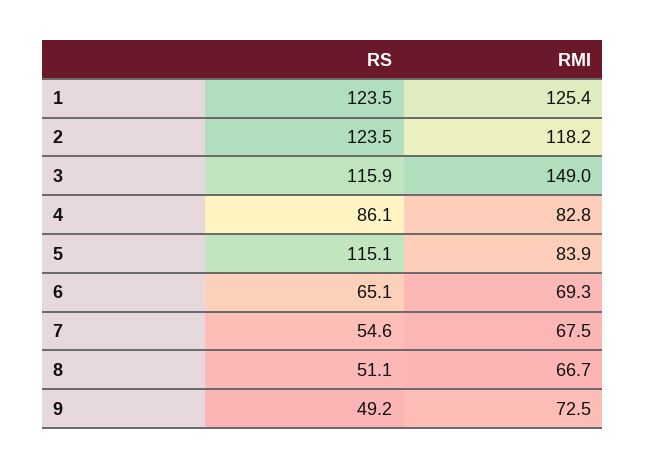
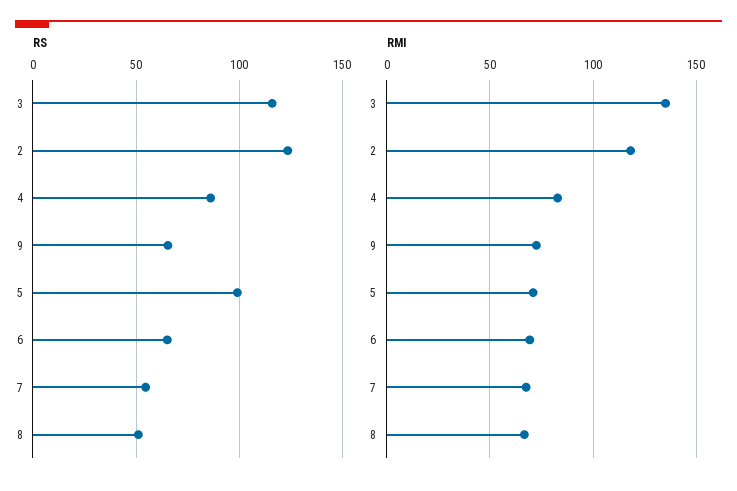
  {
    "RS": {
-     "1": 123.5,
      "2": 123.5,
      "3": 115.9,
      "4": 86.1,
-     "5": 115.1,
+     "5": 100,
      "6": 65.1,
      "7": 54.6,
      "8": 51.1,
-     "9": 49.2
+     "9": 65
    },
    "RMI": {
-     "1": 125.4,
      "2": 118.2,
-     "3": 149,
+     "3": 135,
      "4": 82.8,
-     "5": 83.9,
+     "5": 70,
      "6": 69.3,
      "7": 67.5,
      "8": 66.7,
      "9": 72.5
    }
  }

